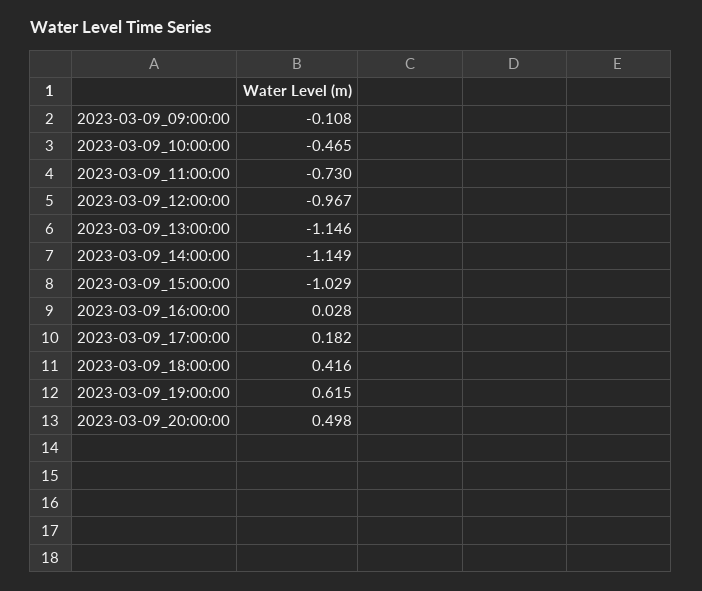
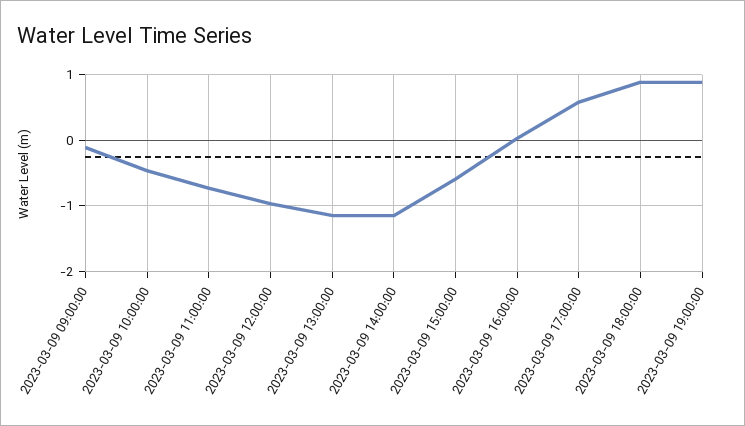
  {
    "2023-03-09_09:00:00": -0.108,
    "2023-03-09_10:00:00": -0.465,
    "2023-03-09_11:00:00": -0.73,
    "2023-03-09_12:00:00": -0.967,
    "2023-03-09_13:00:00": -1.146,
    "2023-03-09_14:00:00": -1.149,
-   "2023-03-09_15:00:00": -1.029,
+   "2023-03-09_15:00:00": -0.6,
    "2023-03-09_16:00:00": 0.028,
-   "2023-03-09_17:00:00": 0.182,
+   "2023-03-09_17:00:00": 0.6,
-   "2023-03-09_18:00:00": 0.416,
+   "2023-03-09_18:00:00": 0.9,
-   "2023-03-09_19:00:00": 0.615,
+   "2023-03-09_19:00:00": 0.9
-   "2023-03-09_20:00:00": 0.498
  }

